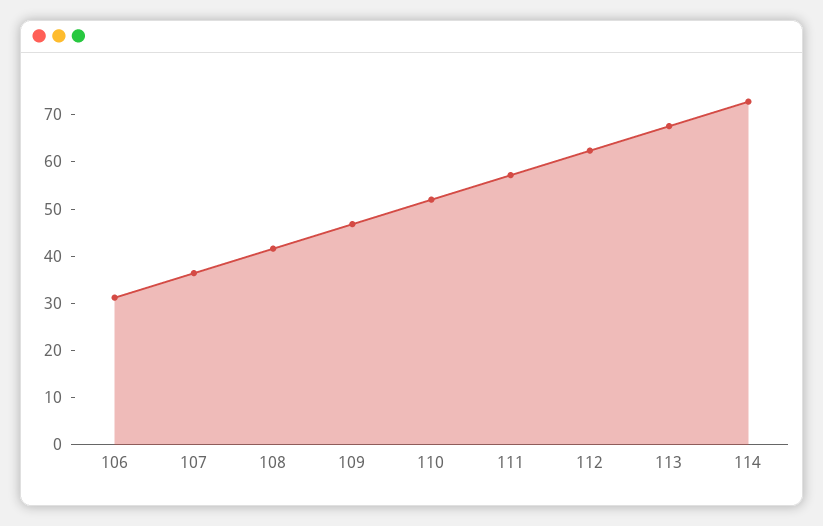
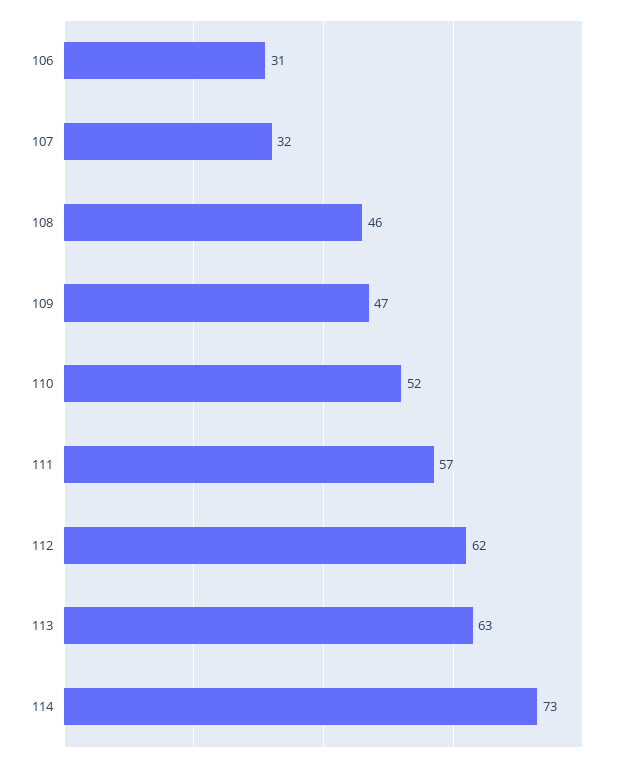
  {
    "106": 31,
-   "107": 36,
+   "107": 32,
-   "108": 42,
+   "108": 46,
    "109": 47,
    "110": 52,
    "111": 57,
    "112": 62,
-   "113": 68,
+   "113": 63,
    "114": 73
  }

